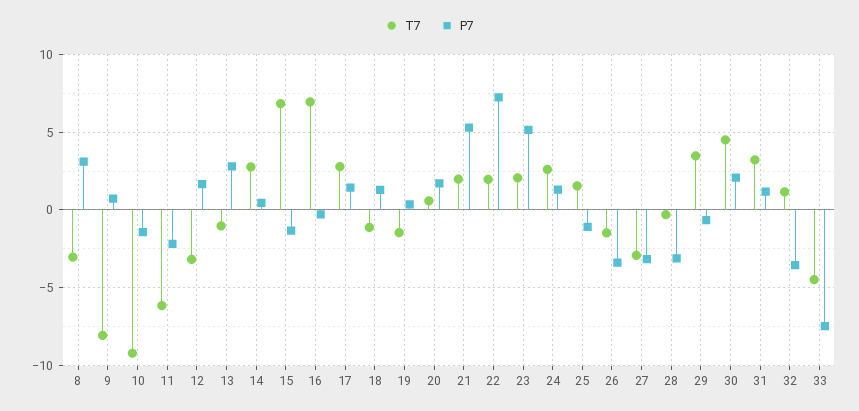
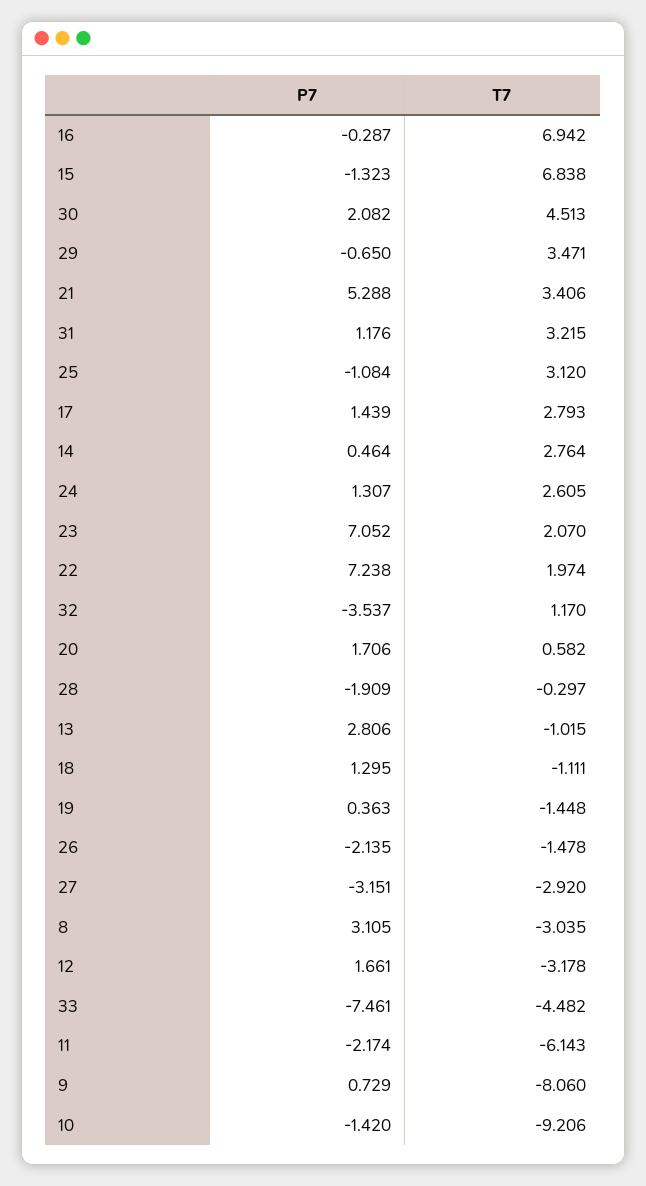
  {
    "T7": {
      "8": -3.035,
      "9": -8.06,
      "10": -9.206,
      "11": -6.143,
      "12": -3.178,
      "13": -1.015,
      "14": 2.764,
      "15": 6.838,
      "16": 6.942,
      "17": 2.793,
      "18": -1.111,
      "19": -1.448,
      "20": 0.582,
-     "21": 2,
+     "21": 3.406,
      "22": 1.974,
      "23": 2.07,
      "24": 2.605,
-     "25": 1.5,
+     "25": 3.12,
      "26": -1.478,
      "27": -2.92,
      "28": -0.297,
      "29": 3.471,
      "30": 4.513,
      "31": 3.215,
      "32": 1.17,
      "33": -4.482
    },
    "P7": {
      "8": 3.105,
      "9": 0.729,
      "10": -1.42,
      "11": -2.174,
      "12": 1.661,
      "13": 2.806,
      "14": 0.464,
      "15": -1.323,
      "16": -0.287,
      "17": 1.439,
      "18": 1.295,
      "19": 0.363,
      "20": 1.706,
      "21": 5.288,
      "22": 7.238,
-     "23": 5,
+     "23": 7.052,
      "24": 1.307,
      "25": -1.084,
-     "26": -3.5,
+     "26": -2.135,
      "27": -3.151,
-     "28": -3,
+     "28": -1.909,
      "29": -0.65,
      "30": 2.082,
      "31": 1.176,
      "32": -3.537,
      "33": -7.461
    }
  }

